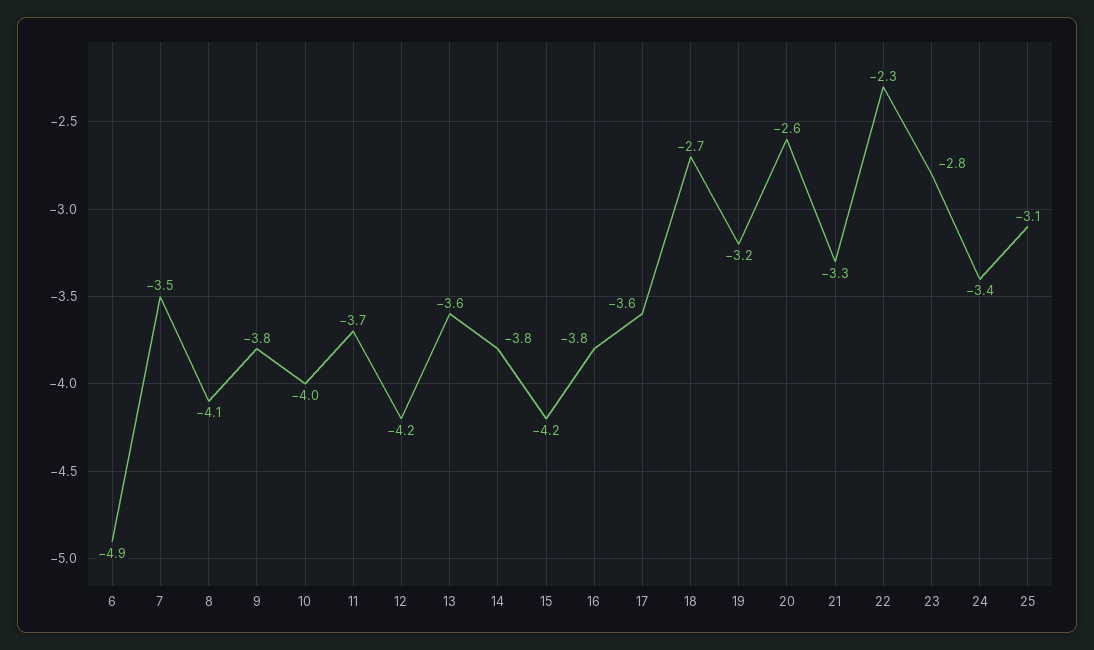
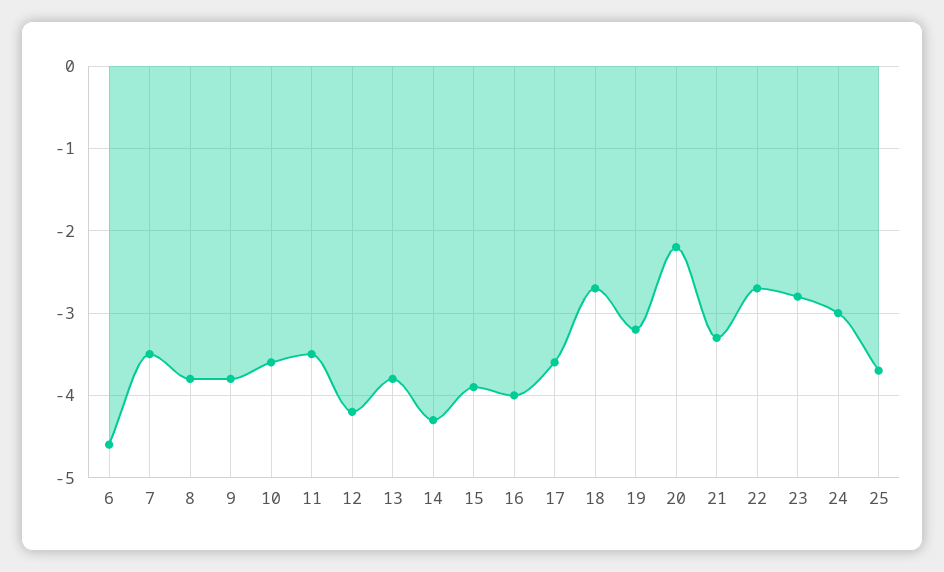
  {
-   "6": -4.9,
+   "6": -4.6,
    "7": -3.5,
-   "8": -4.1,
+   "8": -3.8,
    "9": -3.8,
-   "10": -4,
+   "10": -3.6,
-   "11": -3.7,
+   "11": -3.5,
    "12": -4.2,
-   "13": -3.6,
+   "13": -3.8,
-   "14": -3.8,
+   "14": -4.3,
-   "15": -4.2,
+   "15": -3.9,
-   "16": -3.8,
+   "16": -4,
    "17": -3.6,
    "18": -2.7,
    "19": -3.2,
-   "20": -2.6,
+   "20": -2.2,
    "21": -3.3,
-   "22": -2.3,
+   "22": -2.7,
    "23": -2.8,
-   "24": -3.4,
+   "24": -3,
-   "25": -3.1
+   "25": -3.7
  }

